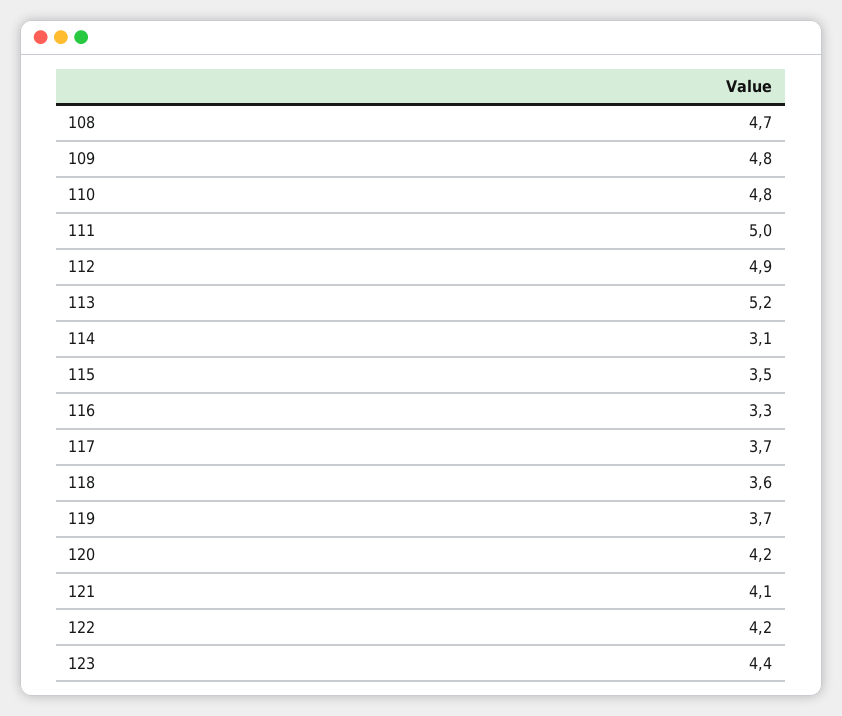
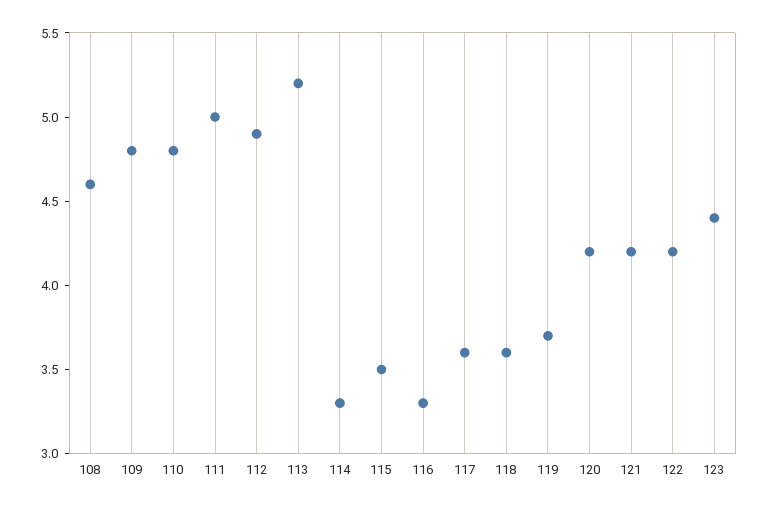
  {
-   "108": 4.7,
+   "108": 4.6,
    "109": 4.8,
    "110": 4.8,
    "111": 5,
    "112": 4.9,
    "113": 5.2,
-   "114": 3.1,
+   "114": 3.3,
    "115": 3.5,
    "116": 3.3,
-   "117": 3.7,
+   "117": 3.6,
    "118": 3.6,
    "119": 3.7,
    "120": 4.2,
-   "121": 4.1,
+   "121": 4.2,
    "122": 4.2,
    "123": 4.4
  }

